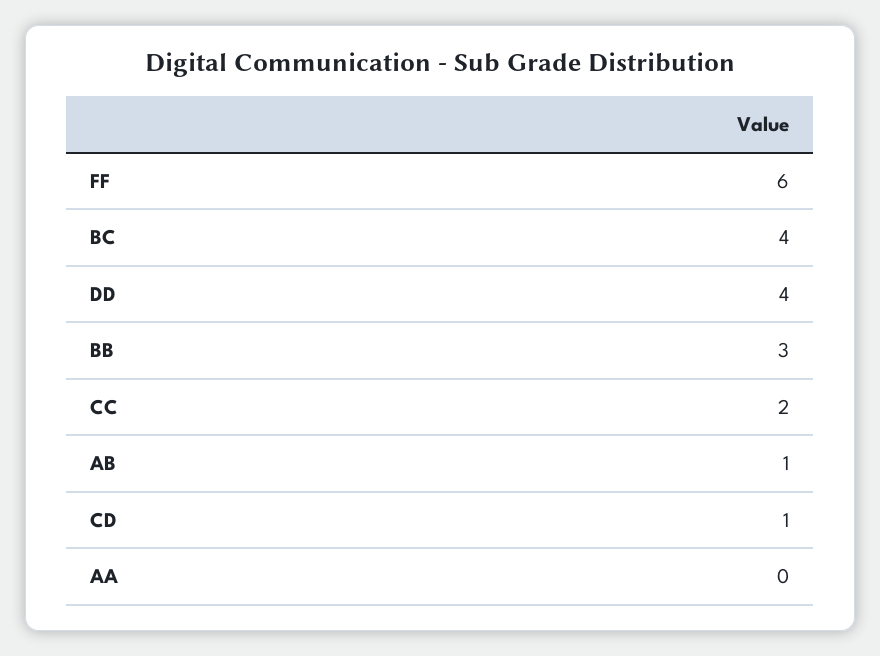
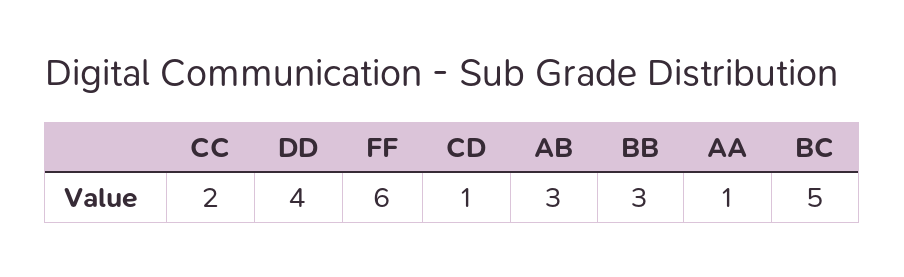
  {
    "FF": 6,
-   "BC": 4,
+   "BC": 5,
    "DD": 4,
    "BB": 3,
    "CC": 2,
-   "AB": 1,
+   "AB": 3,
    "CD": 1,
-   "AA": 0
+   "AA": 1
  }

